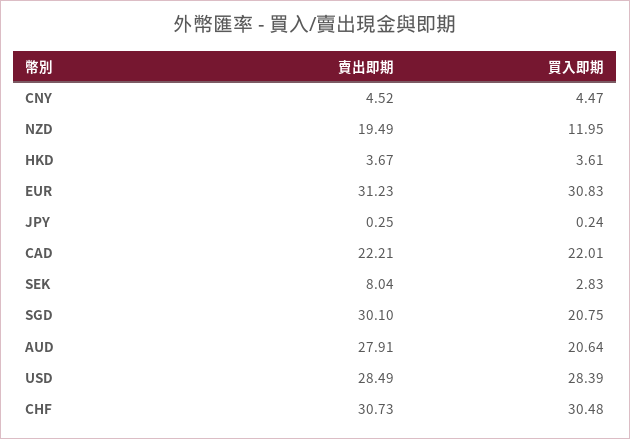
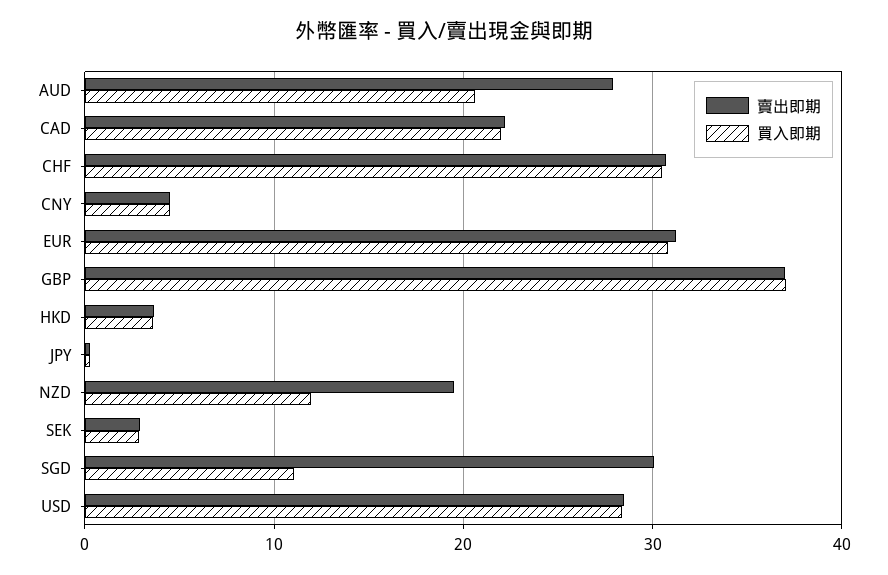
  {
    "賣出即期": {
      "CNY": 4.52,
      "NZD": 19.49,
      "HKD": 3.67,
      "EUR": 31.23,
      "JPY": 0.25,
      "CAD": 22.21,
-     "SEK": 8.04,
+     "SEK": 3,
      "SGD": 30.1,
      "AUD": 27.91,
      "USD": 28.49,
-     "CHF": 30.73
+     "CHF": 30.73,
+     "GBP": 37
    },
    "買入即期": {
      "CNY": 4.47,
      "NZD": 11.95,
      "HKD": 3.61,
      "EUR": 30.83,
      "JPY": 0.24,
      "CAD": 22.01,
      "SEK": 2.83,
-     "SGD": 20.75,
+     "SGD": 11,
      "AUD": 20.64,
      "USD": 28.39,
-     "CHF": 30.48
+     "CHF": 30.48,
+     "GBP": 37
    }
  }

